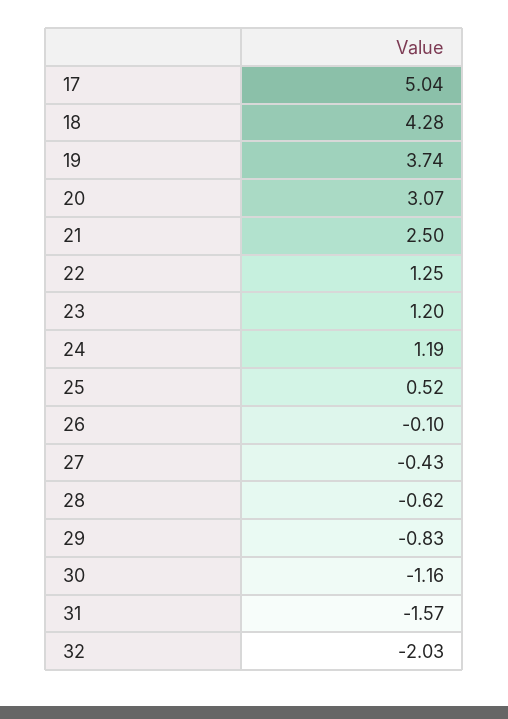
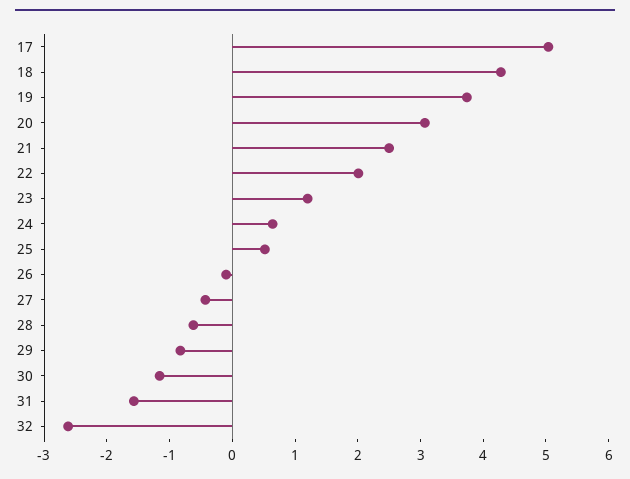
  {
    "17": 5.04,
    "18": 4.28,
    "19": 3.74,
    "20": 3.07,
    "21": 2.5,
-   "22": 1.25,
+   "22": 2,
    "23": 1.2,
-   "24": 1.19,
+   "24": 0.6,
    "25": 0.52,
    "26": -0.1,
    "27": -0.43,
    "28": -0.62,
    "29": -0.83,
    "30": -1.16,
    "31": -1.57,
-   "32": -2.03
+   "32": -2.6
  }

